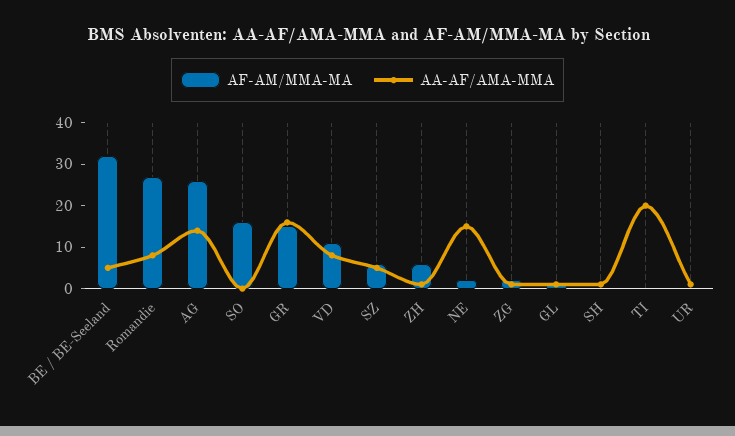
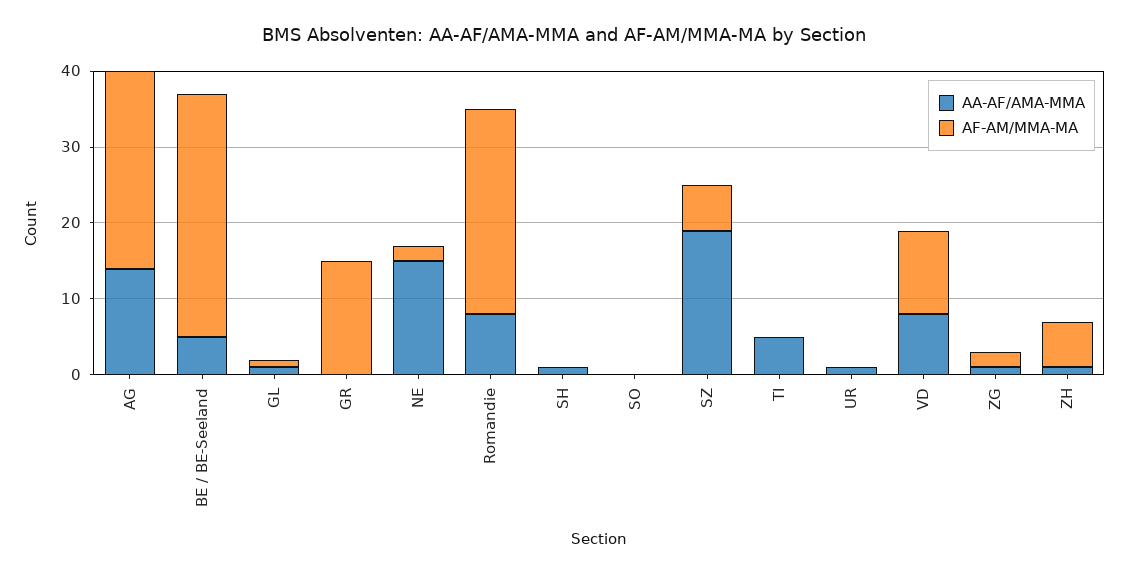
  {
    "AF-AM/MMA-MA": {
      "BE / BE-Seeland": 30,
      "Romandie": 25,
      "AG": 25,
-     "SO": 15,
+     "SO": 0,
      "GR": 15,
      "VD": 10,
      "SZ": 5,
      "ZH": 5,
      "NE": 0,
      "ZG": 0,
      "GL": 0,
      "SH": 0,
      "TI": 0,
      "UR": 0
    },
    "AA-AF/AMA-MMA": {
      "BE / BE-Seeland": 5,
      "Romandie": 10,
      "AG": 15,
      "SO": 0,
-     "GR": 15,
+     "GR": 0,
      "VD": 10,
-     "SZ": 5,
+     "SZ": 20,
      "ZH": 0,
      "NE": 15,
      "ZG": 0,
      "GL": 0,
      "SH": 0,
-     "TI": 20,
+     "TI": 5,
      "UR": 0
    }
  }

